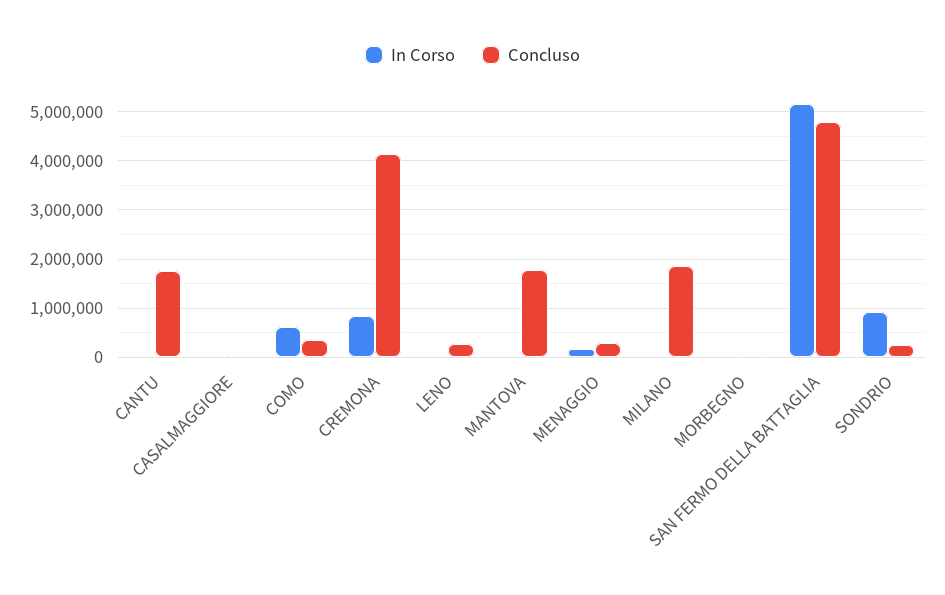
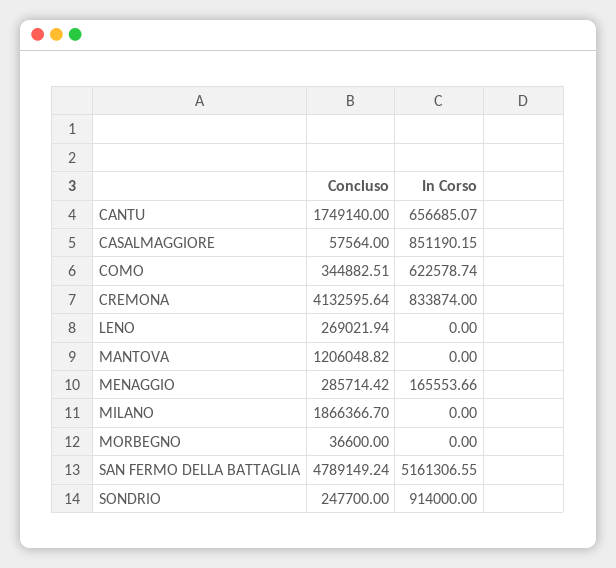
  {
    "In Corso": {
-     "CANTU": 0,
+     "CANTU": 656685.07,
-     "CASALMAGGIORE": 0,
+     "CASALMAGGIORE": 851190.15,
      "COMO": 622578.74,
      "CREMONA": 833874,
      "LENO": 0,
      "MANTOVA": 0,
      "MENAGGIO": 165553.66,
      "MILANO": 0,
      "MORBEGNO": 0,
      "SAN FERMO DELLA BATTAGLIA": 5161306.55,
      "SONDRIO": 914000
    },
    "Concluso": {
      "CANTU": 1749140,
      "CASALMAGGIORE": 57564,
      "COMO": 344882.51,
      "CREMONA": 4132595.64,
      "LENO": 269021.94,
-     "MANTOVA": 1800000,
+     "MANTOVA": 1206048.82,
      "MENAGGIO": 285714.42,
      "MILANO": 1866366.7,
      "MORBEGNO": 36600,
      "SAN FERMO DELLA BATTAGLIA": 4789149.24,
      "SONDRIO": 247700
    }
  }

